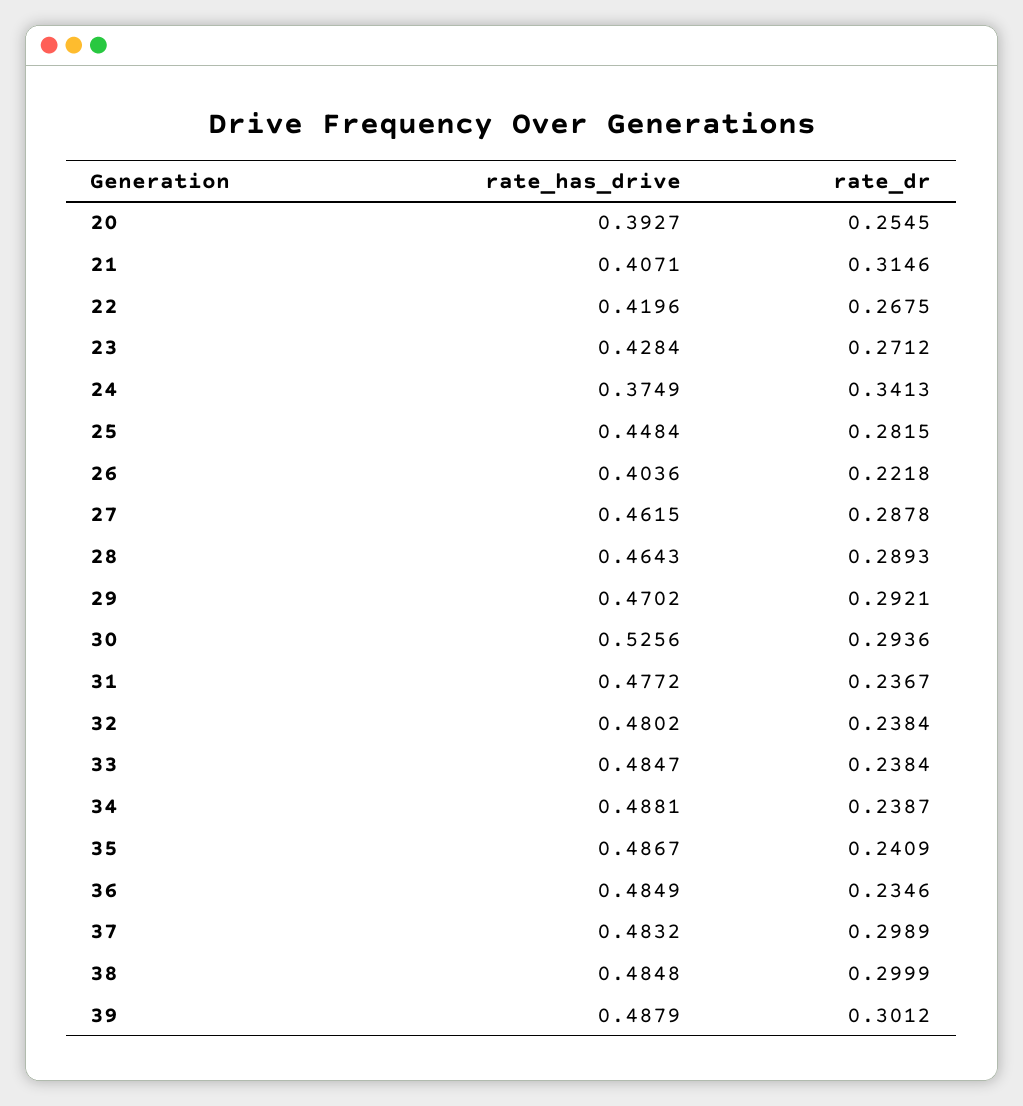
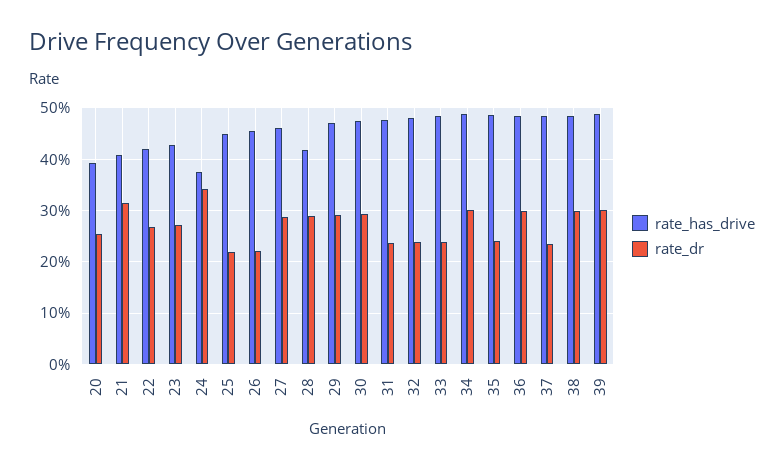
  {
    "rate_has_drive": {
      "20": 0.3927,
      "21": 0.4071,
      "22": 0.4196,
      "23": 0.4284,
      "24": 0.3749,
      "25": 0.4484,
-     "26": 0.4036,
+     "26": 0.46,
      "27": 0.4615,
-     "28": 0.4643,
+     "28": 0.42,
      "29": 0.4702,
-     "30": 0.5256,
+     "30": 0.48,
      "31": 0.4772,
      "32": 0.4802,
      "33": 0.4847,
      "34": 0.4881,
      "35": 0.4867,
      "36": 0.4849,
      "37": 0.4832,
      "38": 0.4848,
      "39": 0.4879
    },
    "rate_dr": {
      "20": 0.2545,
      "21": 0.3146,
      "22": 0.2675,
      "23": 0.2712,
      "24": 0.3413,
-     "25": 0.2815,
+     "25": 0.22,
      "26": 0.2218,
      "27": 0.2878,
      "28": 0.2893,
      "29": 0.2921,
      "30": 0.2936,
      "31": 0.2367,
      "32": 0.2384,
      "33": 0.2384,
-     "34": 0.2387,
+     "34": 0.3,
      "35": 0.2409,
-     "36": 0.2346,
+     "36": 0.3,
-     "37": 0.2989,
+     "37": 0.24,
      "38": 0.2999,
      "39": 0.3012
    }
  }

